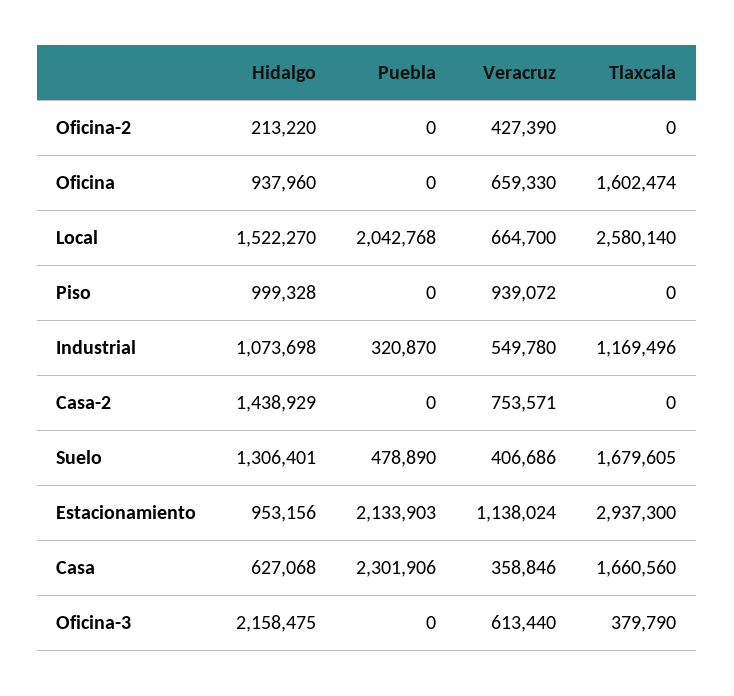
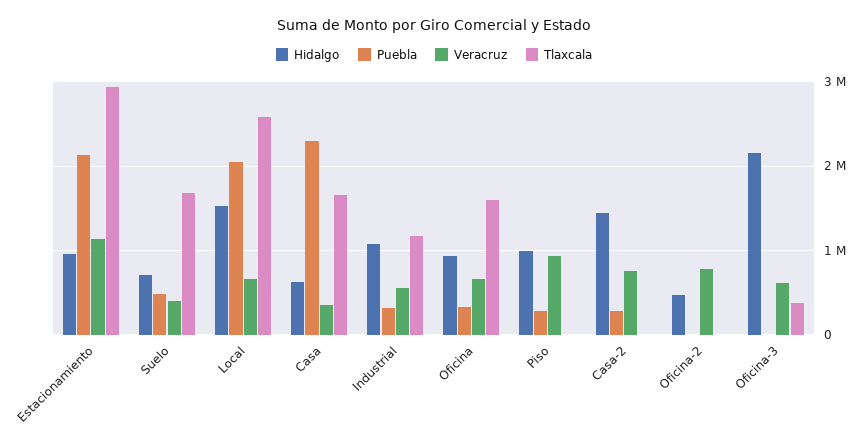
  {
    "Hidalgo": {
-     "Oficina-2": 213220,
+     "Oficina-2": 500000,
      "Oficina": 937960,
      "Local": 1522270,
      "Piso": 999328,
      "Industrial": 1073698,
      "Casa-2": 1438929,
-     "Suelo": 1306401,
+     "Suelo": 700000,
      "Estacionamiento": 953156,
      "Casa": 627068,
      "Oficina-3": 2158475
    },
    "Puebla": {
      "Oficina-2": 0,
-     "Oficina": 0,
+     "Oficina": 300000,
      "Local": 2042768,
-     "Piso": 0,
+     "Piso": 300000,
      "Industrial": 320870,
-     "Casa-2": 0,
+     "Casa-2": 300000,
      "Suelo": 478890,
      "Estacionamiento": 2133903,
      "Casa": 2301906,
      "Oficina-3": 0
    },
    "Veracruz": {
-     "Oficina-2": 427390,
+     "Oficina-2": 800000,
      "Oficina": 659330,
      "Local": 664700,
      "Piso": 939072,
      "Industrial": 549780,
      "Casa-2": 753571,
      "Suelo": 406686,
      "Estacionamiento": 1138024,
      "Casa": 358846,
      "Oficina-3": 613440
    },
    "Tlaxcala": {
      "Oficina-2": 0,
      "Oficina": 1602474,
      "Local": 2580140,
      "Piso": 0,
      "Industrial": 1169496,
      "Casa-2": 0,
      "Suelo": 1679605,
      "Estacionamiento": 2937300,
      "Casa": 1660560,
      "Oficina-3": 379790
    }
  }

